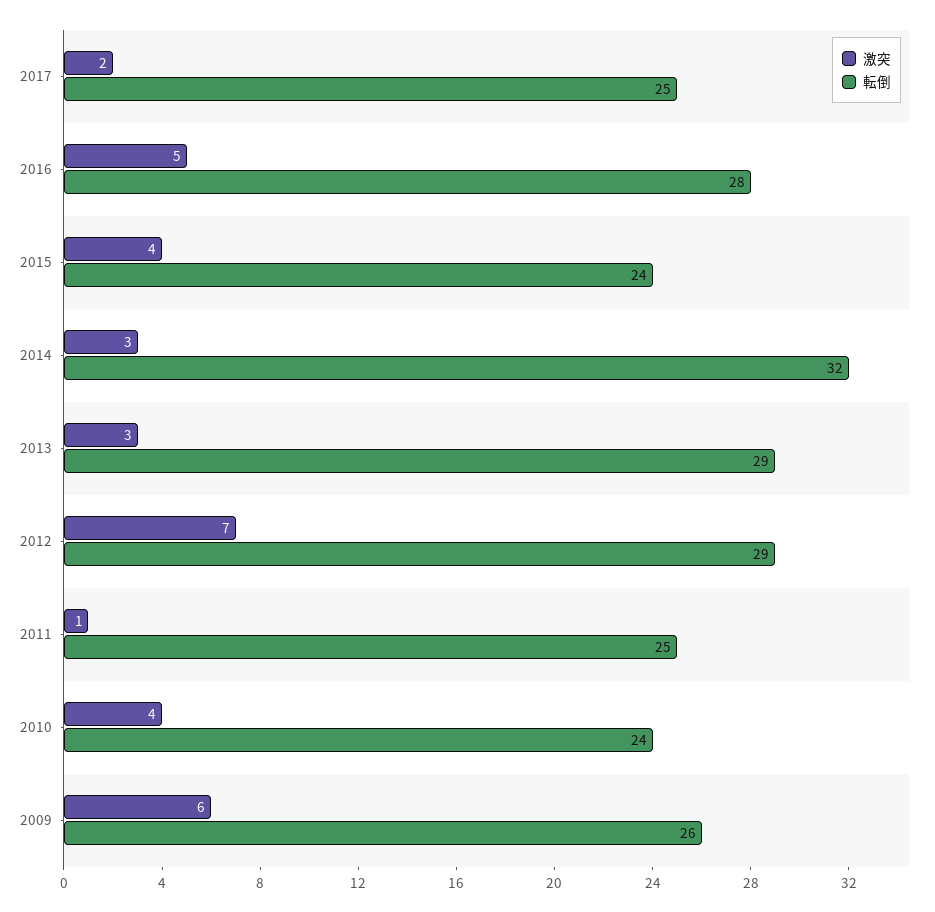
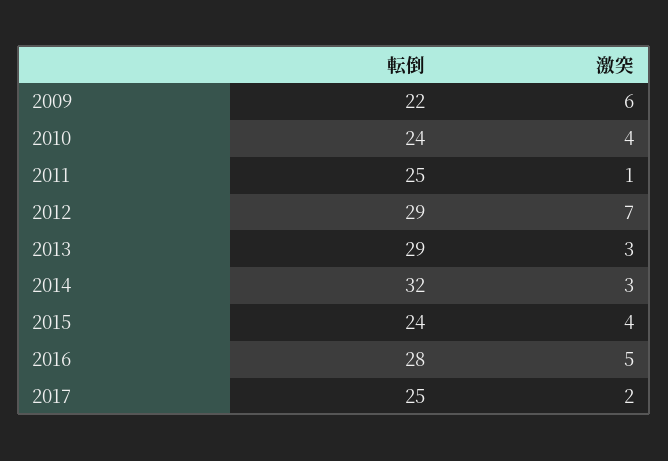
  {
    "激突": {
      "2017": 2,
      "2016": 5,
      "2015": 4,
      "2014": 3,
      "2013": 3,
      "2012": 7,
      "2011": 1,
      "2010": 4,
      "2009": 6
    },
    "転倒": {
      "2017": 25,
      "2016": 28,
      "2015": 24,
      "2014": 32,
      "2013": 29,
      "2012": 29,
      "2011": 25,
      "2010": 24,
-     "2009": 26
+     "2009": 22
    }
  }

